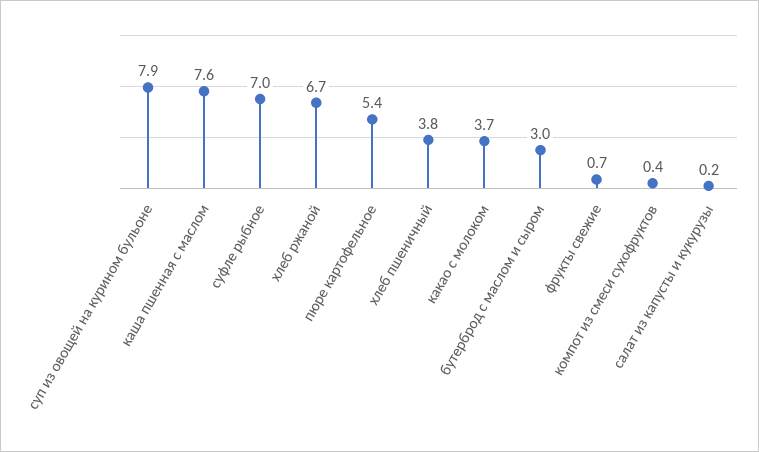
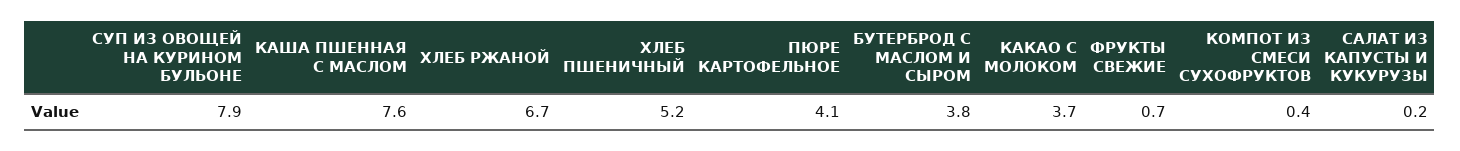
  {
    "суп из овощей на курином бульоне": 7.9,
    "каша пшенная с маслом": 7.6,
-   "суфле рыбное": 7,
    "хлеб ржаной": 6.7,
-   "пюре картофельное": 5.4,
+   "пюре картофельное": 4.1,
-   "хлеб пшеничный": 3.8,
+   "хлеб пшеничный": 5.2,
    "какао с молоком": 3.7,
-   "бутерброд с маслом и сыром": 3,
+   "бутерброд с маслом и сыром": 3.8,
    "фрукты свежие": 0.7,
    "компот из смеси сухофруктов": 0.4,
    "салат из капусты и кукурузы": 0.2
  }

